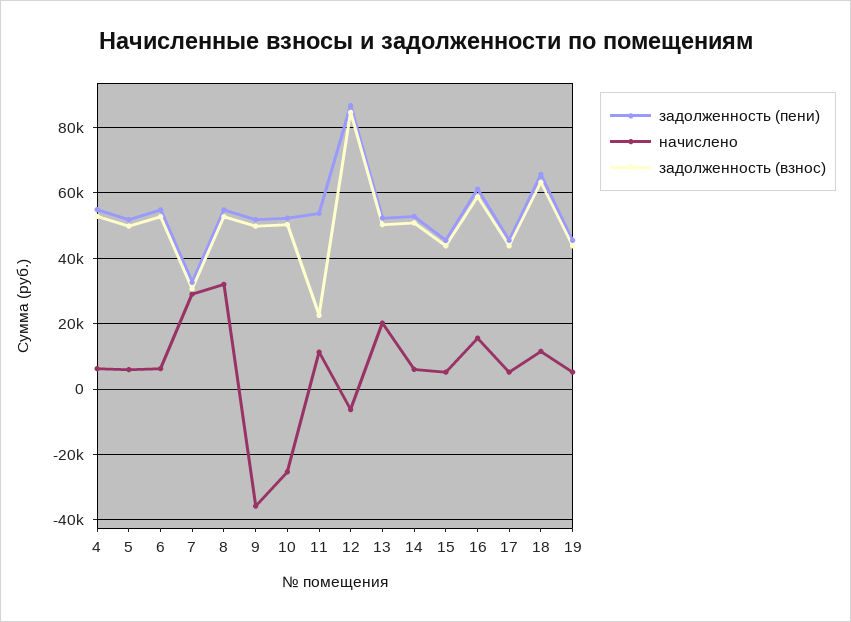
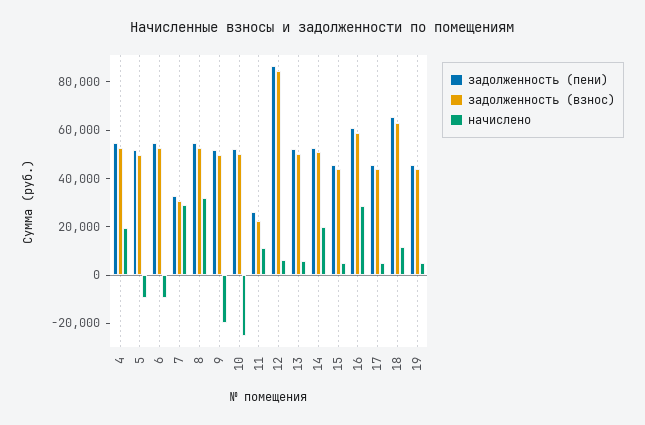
  {
    "задолженность (пени)": {
      "4": 54000,
      "5": 52000,
      "6": 54000,
      "7": 32000,
      "8": 54000,
      "9": 52000,
      "10": 52000,
-     "11": 54000,
+     "11": 25000,
      "12": 86000,
      "13": 52000,
      "14": 52000,
      "15": 46000,
      "16": 62000,
      "17": 46000,
      "18": 66000,
      "19": 46000
    },
    "начислено": {
-     "4": 6000,
+     "4": 20000,
-     "5": 6000,
+     "5": -10000,
-     "6": 6000,
+     "6": -10000,
      "7": 30000,
      "8": 32000,
-     "9": -36000,
+     "9": -20000,
      "10": -26000,
      "11": 12000,
-     "12": -6000,
+     "12": 5000,
-     "13": 20000,
+     "13": 5000,
-     "14": 6000,
+     "14": 20000,
      "15": 6000,
-     "16": 16000,
+     "16": 30000,
      "17": 6000,
      "18": 12000,
      "19": 6000
    },
    "задолженность (взнос)": {
      "4": 52000,
      "5": 50000,
      "6": 52000,
      "7": 30000,
      "8": 52000,
      "9": 50000,
      "10": 50000,
      "11": 22000,
      "12": 84000,
      "13": 50000,
      "14": 50000,
      "15": 44000,
      "16": 58000,
      "17": 44000,
      "18": 64000,
      "19": 44000
    }
  }

